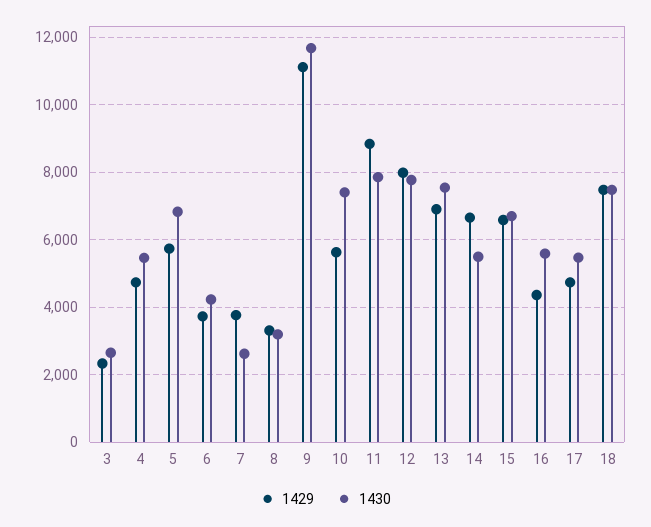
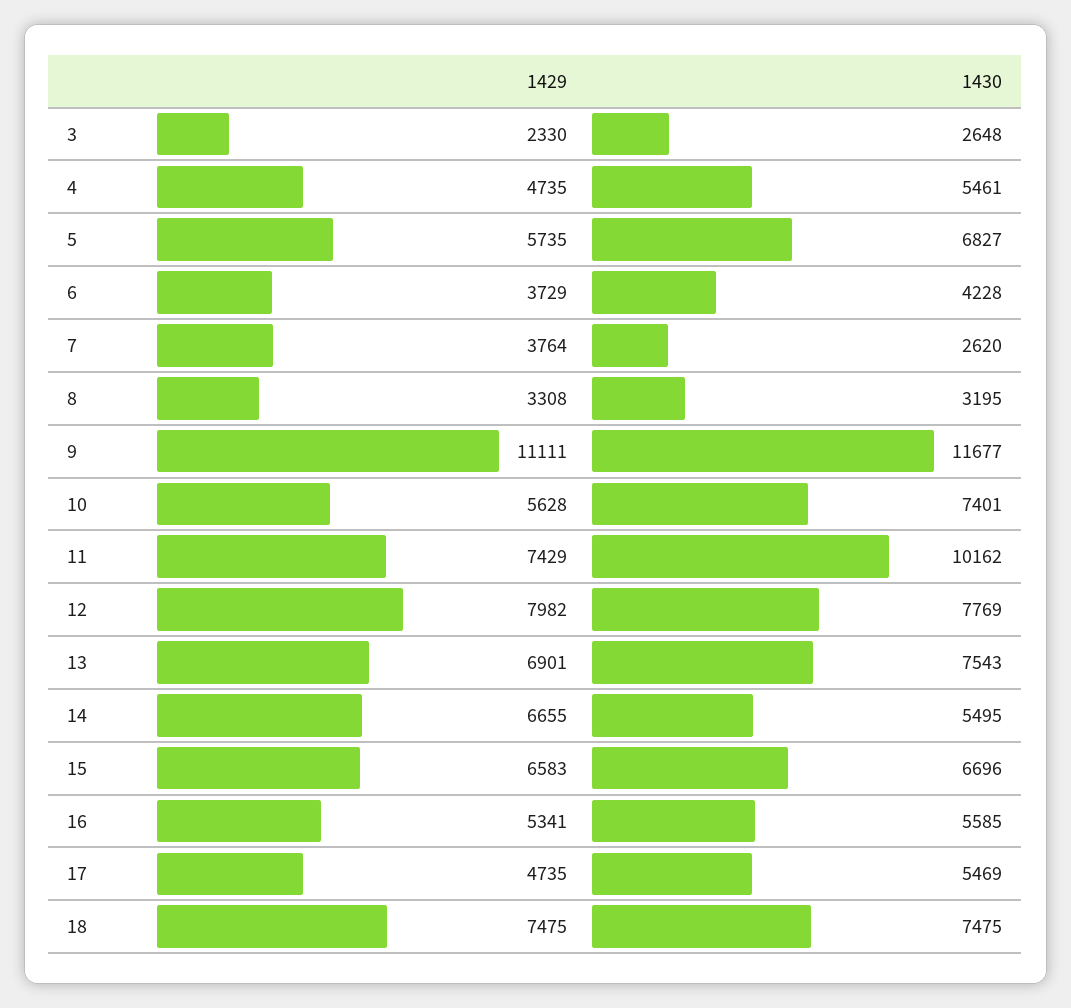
  {
    "1429": {
      "3": 2330,
      "4": 4735,
      "5": 5735,
      "6": 3729,
      "7": 3764,
      "8": 3308,
      "9": 11111,
      "10": 5628,
-     "11": 8800,
+     "11": 7429,
      "12": 7982,
      "13": 6901,
      "14": 6655,
      "15": 6583,
-     "16": 4400,
+     "16": 5341,
      "17": 4735,
      "18": 7475
    },
    "1430": {
      "3": 2648,
      "4": 5461,
      "5": 6827,
      "6": 4228,
      "7": 2620,
      "8": 3195,
      "9": 11677,
      "10": 7401,
-     "11": 7800,
+     "11": 10162,
      "12": 7769,
      "13": 7543,
      "14": 5495,
      "15": 6696,
      "16": 5585,
      "17": 5469,
      "18": 7475
    }
  }

